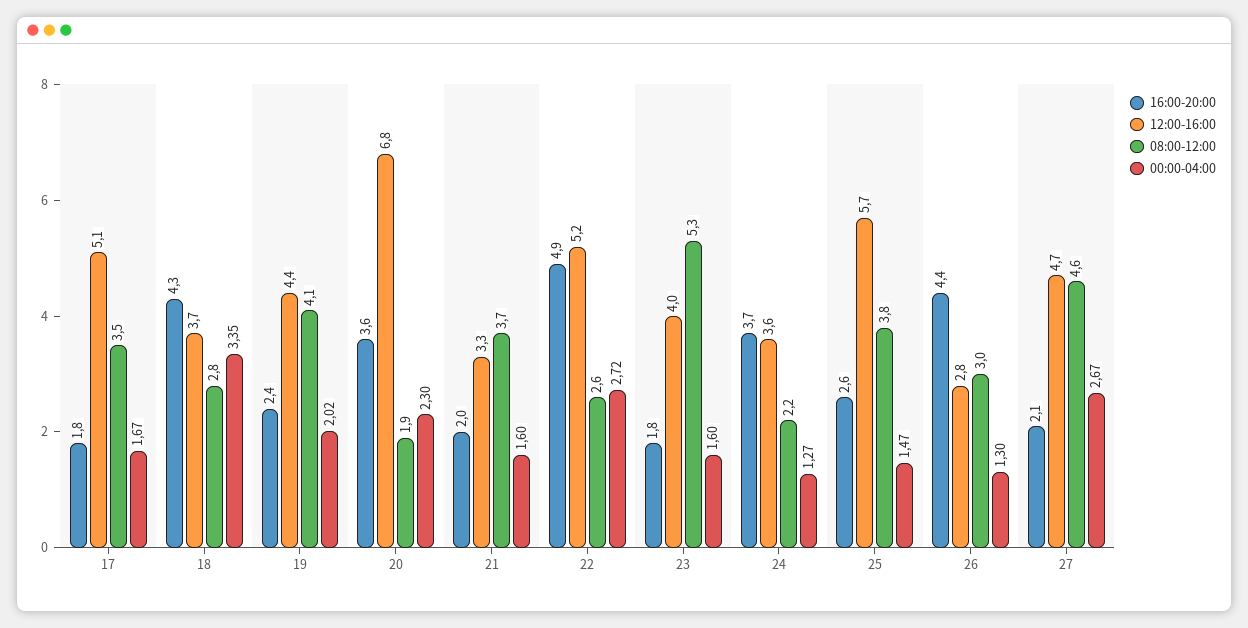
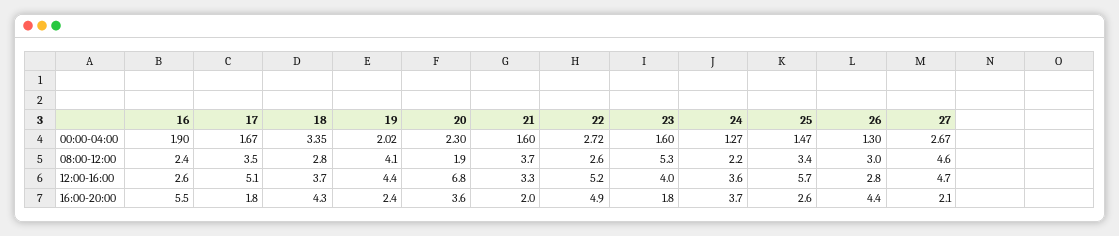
  {
    "16:00-20:00": {
      "17": 1.8,
      "18": 4.3,
      "19": 2.4,
      "20": 3.6,
      "21": 2,
      "22": 4.9,
      "23": 1.8,
      "24": 3.7,
      "25": 2.6,
      "26": 4.4,
-     "27": 2.1
+     "27": 2.1,
+     "16": 5.5
    },
    "12:00-16:00": {
      "17": 5.1,
      "18": 3.7,
      "19": 4.4,
      "20": 6.8,
      "21": 3.3,
      "22": 5.2,
      "23": 4,
      "24": 3.6,
      "25": 5.7,
      "26": 2.8,
-     "27": 4.7
+     "27": 4.7,
+     "16": 2.6
    },
    "08:00-12:00": {
      "17": 3.5,
      "18": 2.8,
      "19": 4.1,
      "20": 1.9,
      "21": 3.7,
      "22": 2.6,
      "23": 5.3,
      "24": 2.2,
-     "25": 3.8,
+     "25": 3.4,
      "26": 3,
-     "27": 4.6
+     "27": 4.6,
+     "16": 2.4
    },
    "00:00-04:00": {
      "17": 1.67,
      "18": 3.35,
      "19": 2.02,
      "20": 2.3,
      "21": 1.6,
      "22": 2.72,
      "23": 1.6,
      "24": 1.27,
      "25": 1.47,
      "26": 1.3,
-     "27": 2.67
+     "27": 2.67,
+     "16": 1.9
    }
  }

